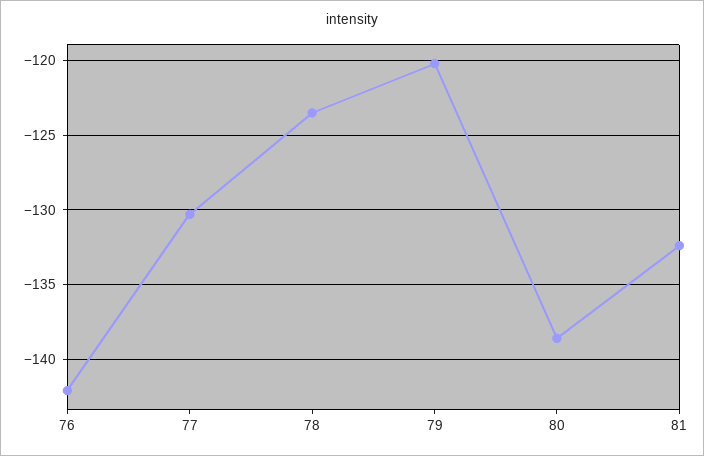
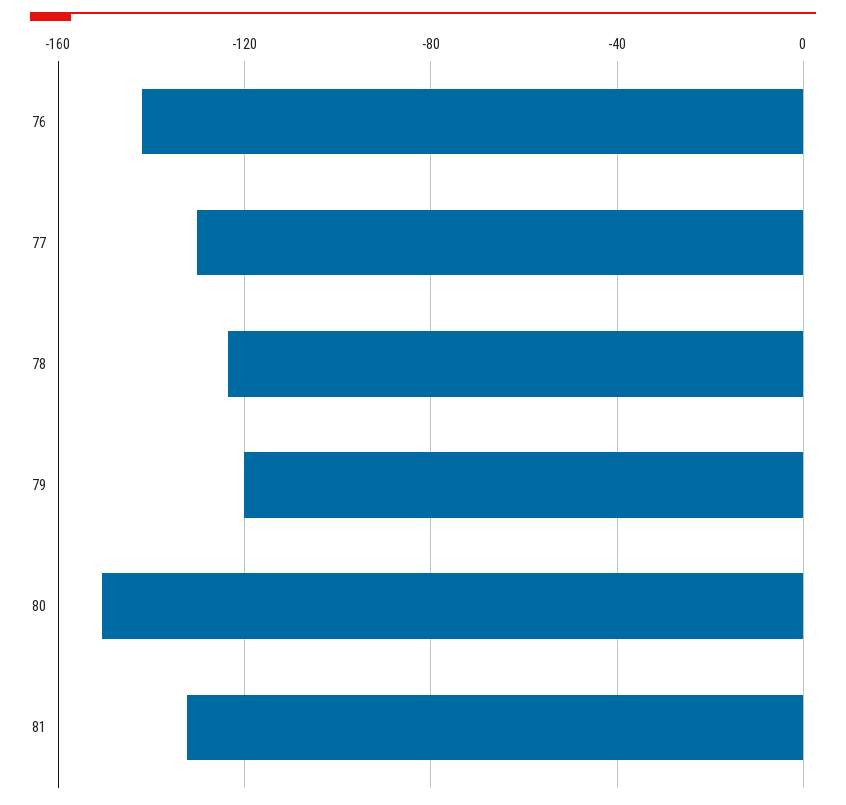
  {
    "76": -142,
    "77": -130.5,
    "78": -123.5,
    "79": -120,
-   "80": -138.5,
+   "80": -150,
    "81": -132.5
  }

